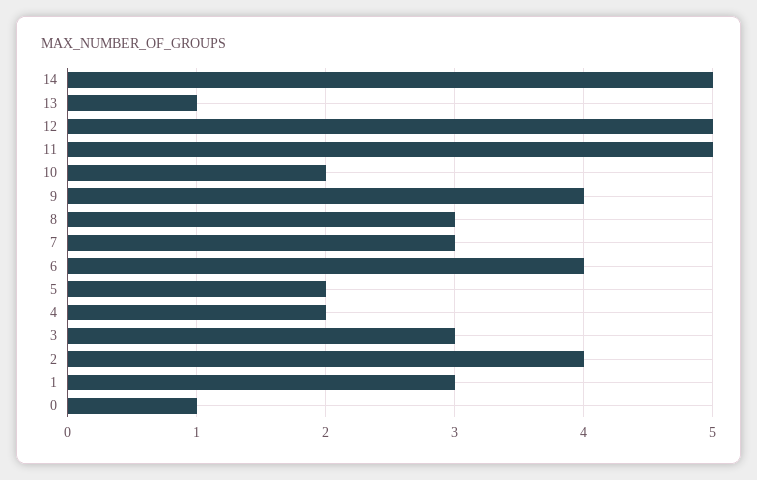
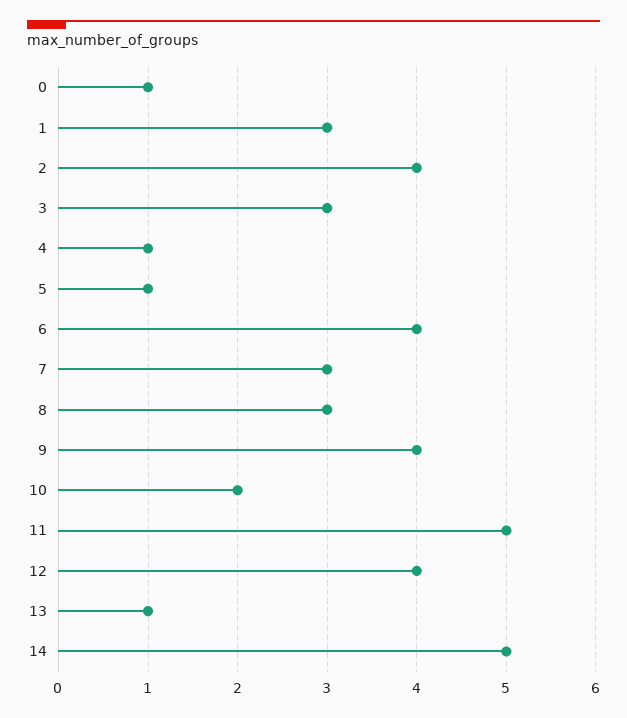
  {
    "14": 5,
    "13": 1,
-   "12": 5,
+   "12": 4,
    "11": 5,
    "10": 2,
    "9": 4,
    "8": 3,
    "7": 3,
    "6": 4,
-   "5": 2,
+   "5": 1,
-   "4": 2,
+   "4": 1,
    "3": 3,
    "2": 4,
    "1": 3,
    "0": 1
  }

